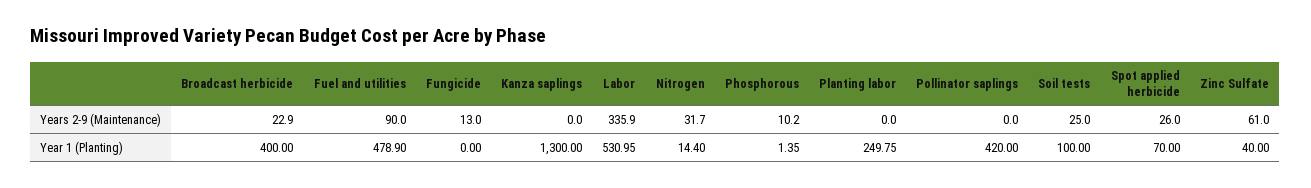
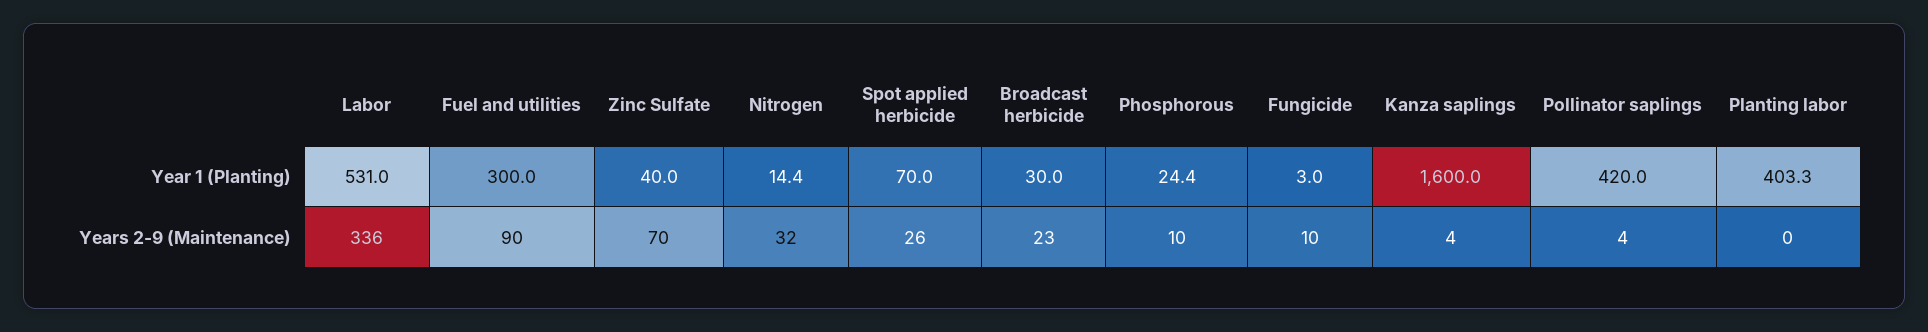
  {
    "Broadcast herbicide": {
      "Years 2-9 (Maintenance)": 22.9,
-     "Year 1 (Planting)": 400
+     "Year 1 (Planting)": 30
    },
    "Fuel and utilities": {
      "Years 2-9 (Maintenance)": 90,
-     "Year 1 (Planting)": 478.9
+     "Year 1 (Planting)": 300
    },
    "Fungicide": {
-     "Years 2-9 (Maintenance)": 13,
+     "Years 2-9 (Maintenance)": 10,
-     "Year 1 (Planting)": 0
+     "Year 1 (Planting)": 3
    },
    "Kanza saplings": {
-     "Years 2-9 (Maintenance)": 0,
+     "Years 2-9 (Maintenance)": 4,
-     "Year 1 (Planting)": 1300
+     "Year 1 (Planting)": 1600
    },
    "Labor": {
      "Years 2-9 (Maintenance)": 335.9,
      "Year 1 (Planting)": 530.95
    },
    "Nitrogen": {
      "Years 2-9 (Maintenance)": 31.7,
      "Year 1 (Planting)": 14.4
    },
    "Phosphorous": {
      "Years 2-9 (Maintenance)": 10.2,
-     "Year 1 (Planting)": 1.35
+     "Year 1 (Planting)": 24.4
    },
    "Planting labor": {
      "Years 2-9 (Maintenance)": 0,
-     "Year 1 (Planting)": 249.75
+     "Year 1 (Planting)": 403.3
    },
    "Pollinator saplings": {
-     "Years 2-9 (Maintenance)": 0,
+     "Years 2-9 (Maintenance)": 4,
      "Year 1 (Planting)": 420
    },
-   "Soil tests": {
-     "Years 2-9 (Maintenance)": 25,
-     "Year 1 (Planting)": 100
-   },
    "Spot applied herbicide": {
      "Years 2-9 (Maintenance)": 26,
      "Year 1 (Planting)": 70
    },
    "Zinc Sulfate": {
-     "Years 2-9 (Maintenance)": 61,
+     "Years 2-9 (Maintenance)": 70,
      "Year 1 (Planting)": 40
    }
  }

